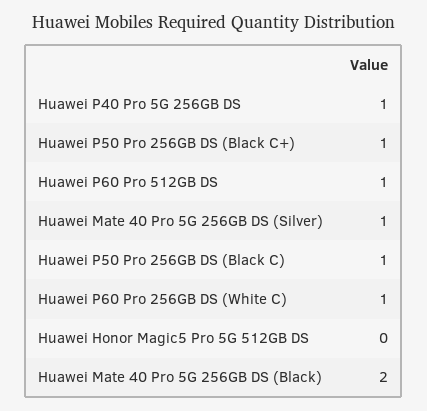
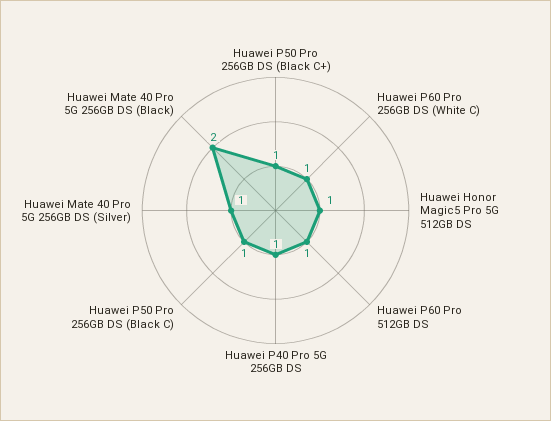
  {
    "Huawei P40 Pro 5G 256GB DS": 1,
    "Huawei P50 Pro 256GB DS (Black C+)": 1,
    "Huawei P60 Pro 512GB DS": 1,
    "Huawei Mate 40 Pro 5G 256GB DS (Silver)": 1,
    "Huawei P50 Pro 256GB DS (Black C)": 1,
    "Huawei P60 Pro 256GB DS (White C)": 1,
-   "Huawei Honor Magic5 Pro 5G 512GB DS": 0,
+   "Huawei Honor Magic5 Pro 5G 512GB DS": 1,
    "Huawei Mate 40 Pro 5G 256GB DS (Black)": 2
  }

